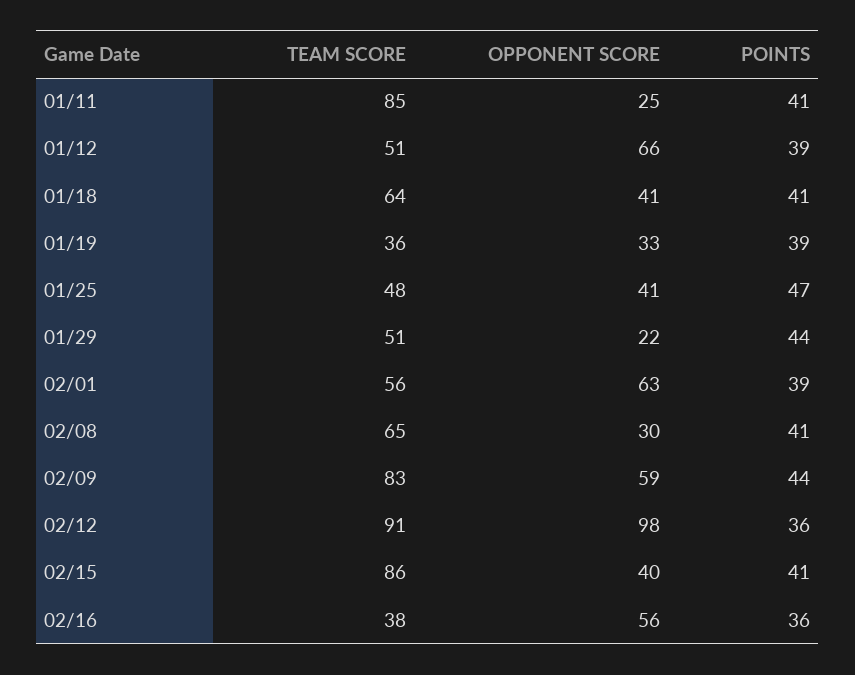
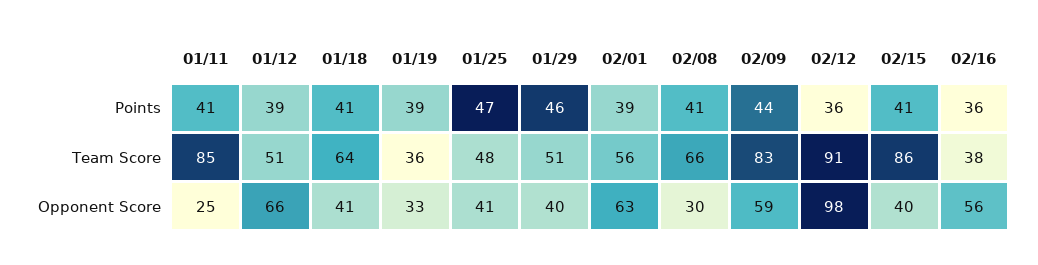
  {
    "TEAM SCORE": {
      "01/11": 85,
      "01/12": 51,
      "01/18": 64,
      "01/19": 36,
      "01/25": 48,
      "01/29": 51,
      "02/01": 56,
-     "02/08": 65,
+     "02/08": 66,
      "02/09": 83,
      "02/12": 91,
      "02/15": 86,
      "02/16": 38
    },
    "OPPONENT SCORE": {
      "01/11": 25,
      "01/12": 66,
      "01/18": 41,
      "01/19": 33,
      "01/25": 41,
-     "01/29": 22,
+     "01/29": 40,
      "02/01": 63,
      "02/08": 30,
      "02/09": 59,
      "02/12": 98,
      "02/15": 40,
      "02/16": 56
    },
    "POINTS": {
      "01/11": 41,
      "01/12": 39,
      "01/18": 41,
      "01/19": 39,
      "01/25": 47,
-     "01/29": 44,
+     "01/29": 46,
      "02/01": 39,
      "02/08": 41,
      "02/09": 44,
      "02/12": 36,
      "02/15": 41,
      "02/16": 36
    }
  }

